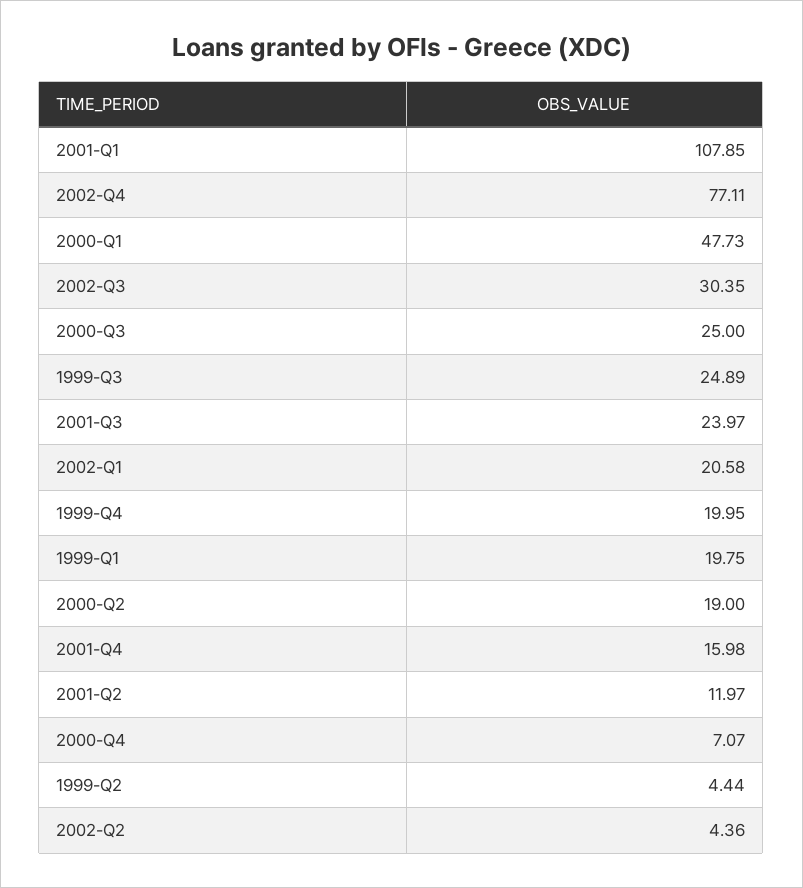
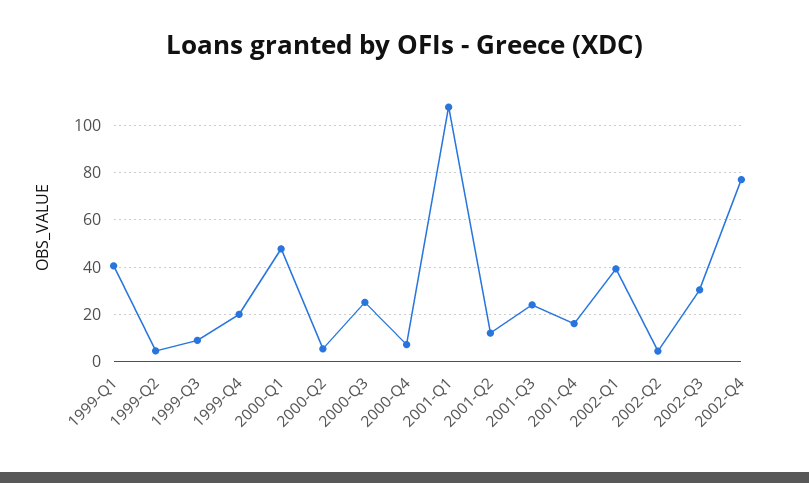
  {
    "2001-Q1": 107.85,
    "2002-Q4": 77.11,
    "2000-Q1": 47.73,
    "2002-Q3": 30.35,
    "2000-Q3": 25,
-   "1999-Q3": 24.89,
+   "1999-Q3": 10,
    "2001-Q3": 23.97,
-   "2002-Q1": 20.58,
+   "2002-Q1": 40,
    "1999-Q4": 19.95,
-   "1999-Q1": 19.75,
+   "1999-Q1": 40,
-   "2000-Q2": 19,
+   "2000-Q2": 5,
    "2001-Q4": 15.98,
    "2001-Q2": 11.97,
    "2000-Q4": 7.07,
    "1999-Q2": 4.44,
    "2002-Q2": 4.36
  }

